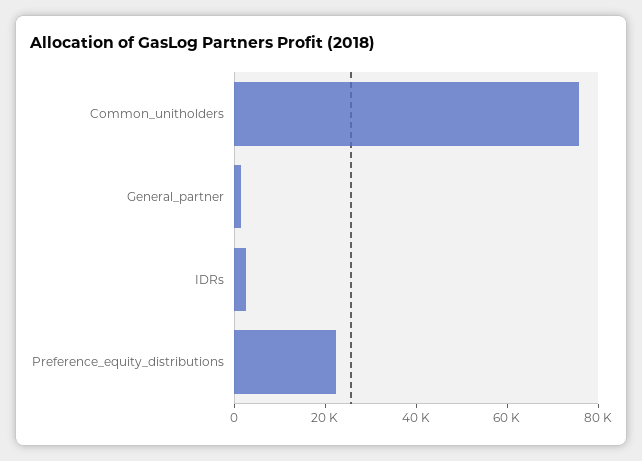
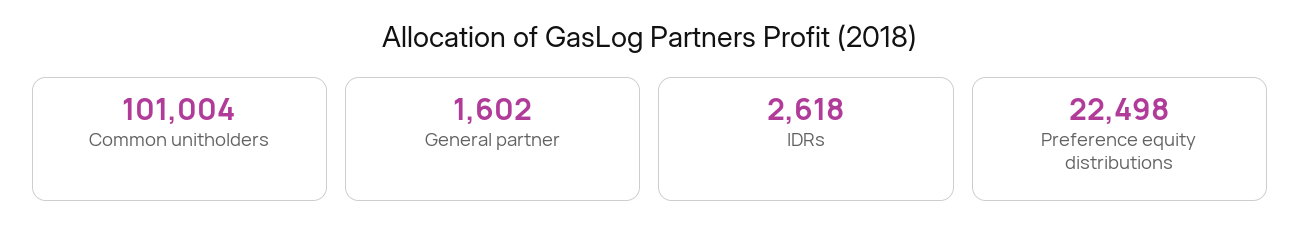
  {
-   "Common_unitholders": 75000,
+   "Common_unitholders": 101004,
    "General_partner": 1602,
    "IDRs": 2618,
    "Preference_equity_distributions": 22498
  }

